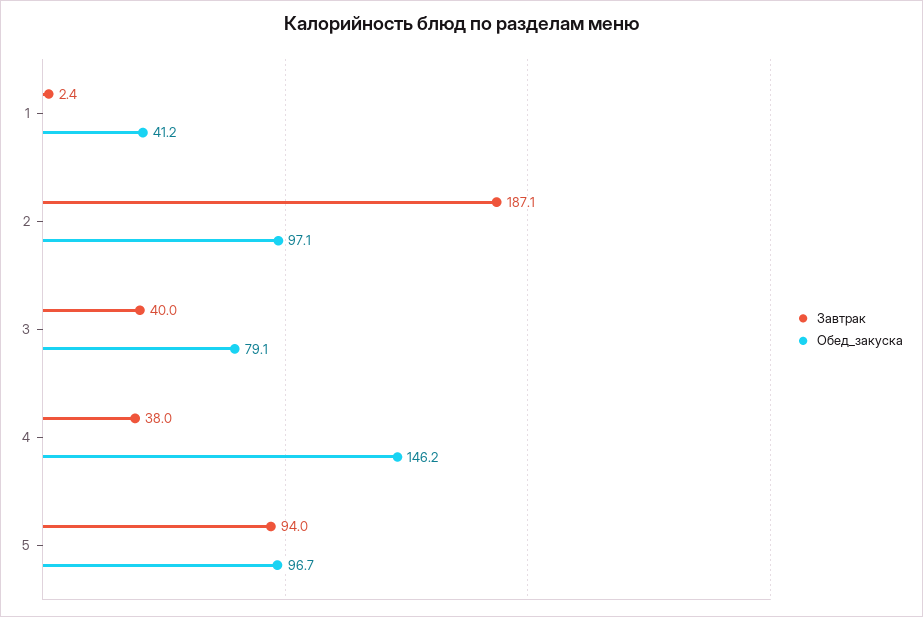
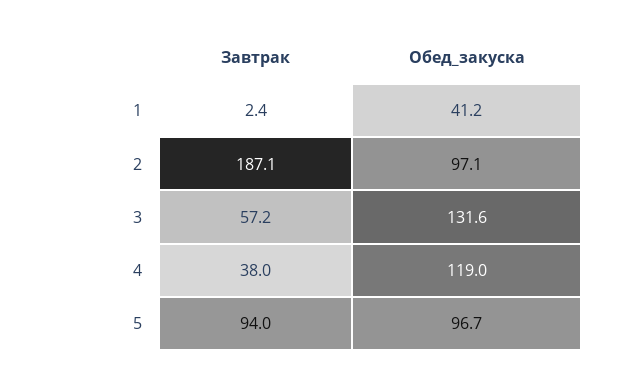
  {
    "Завтрак": {
      "1": 2.4,
      "2": 187.1,
-     "3": 40,
+     "3": 57.2,
      "4": 38,
      "5": 94
    },
    "Обед_закуска": {
      "1": 41.2,
      "2": 97.1,
-     "3": 79.1,
+     "3": 131.6,
-     "4": 146.2,
+     "4": 119,
      "5": 96.7
    }
  }

